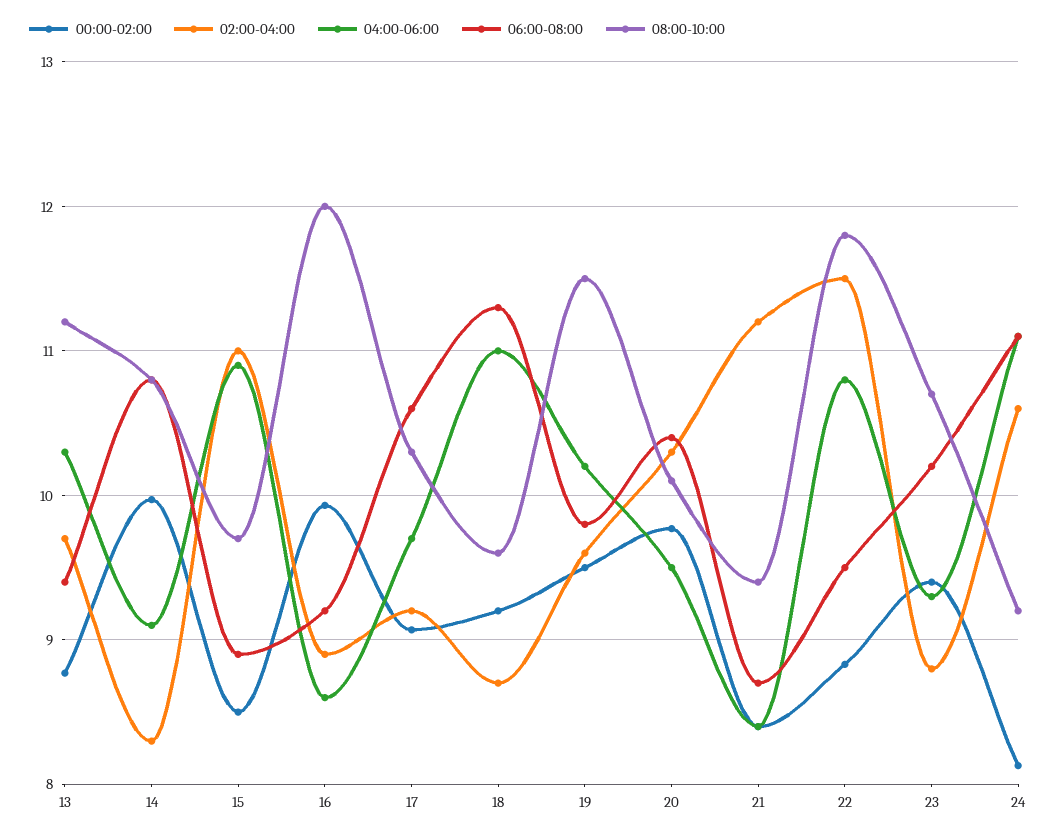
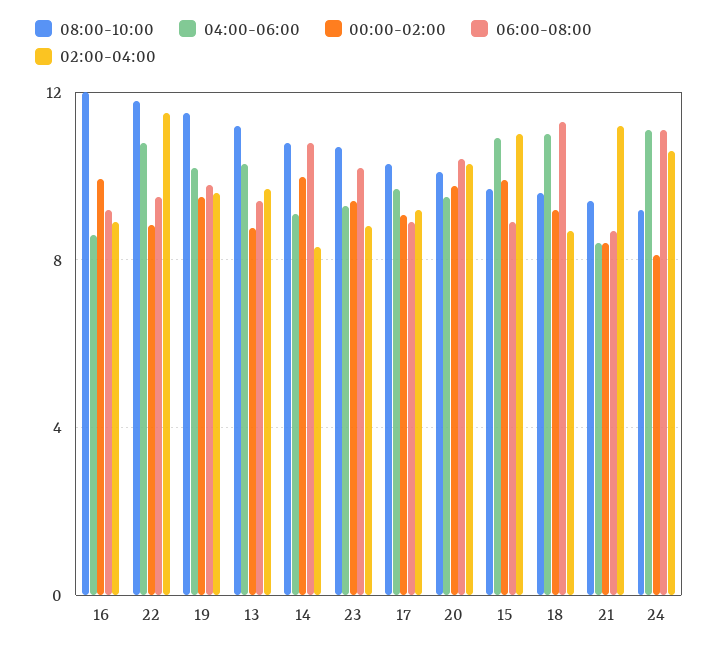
  {
    "00:00-02:00": {
      "13": 8.8,
      "14": 10,
-     "15": 8.5,
+     "15": 10,
      "16": 9.9,
      "17": 9.1,
      "18": 9.2,
      "19": 9.5,
      "20": 9.8,
      "21": 8.4,
      "22": 8.8,
      "23": 9.4,
      "24": 8.1
    },
    "02:00-04:00": {
      "13": 9.7,
      "14": 8.3,
      "15": 11,
      "16": 8.9,
      "17": 9.2,
      "18": 8.7,
      "19": 9.6,
      "20": 10.3,
      "21": 11.2,
      "22": 11.5,
      "23": 8.8,
      "24": 10.6
    },
    "04:00-06:00": {
      "13": 10.3,
      "14": 9.1,
      "15": 10.9,
      "16": 8.6,
      "17": 9.7,
      "18": 11,
      "19": 10.2,
      "20": 9.5,
      "21": 8.4,
      "22": 10.8,
      "23": 9.3,
      "24": 11.1
    },
    "06:00-08:00": {
      "13": 9.4,
      "14": 10.8,
      "15": 8.9,
      "16": 9.2,
-     "17": 10.6,
+     "17": 9,
      "18": 11.3,
      "19": 9.8,
      "20": 10.4,
      "21": 8.7,
      "22": 9.5,
      "23": 10.2,
      "24": 11.1
    },
    "08:00-10:00": {
      "13": 11.2,
      "14": 10.8,
      "15": 9.7,
      "16": 12,
      "17": 10.3,
      "18": 9.6,
      "19": 11.5,
      "20": 10.1,
      "21": 9.4,
      "22": 11.8,
      "23": 10.7,
      "24": 9.2
    }
  }

